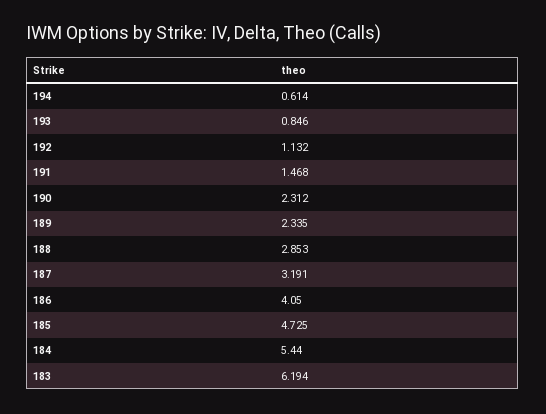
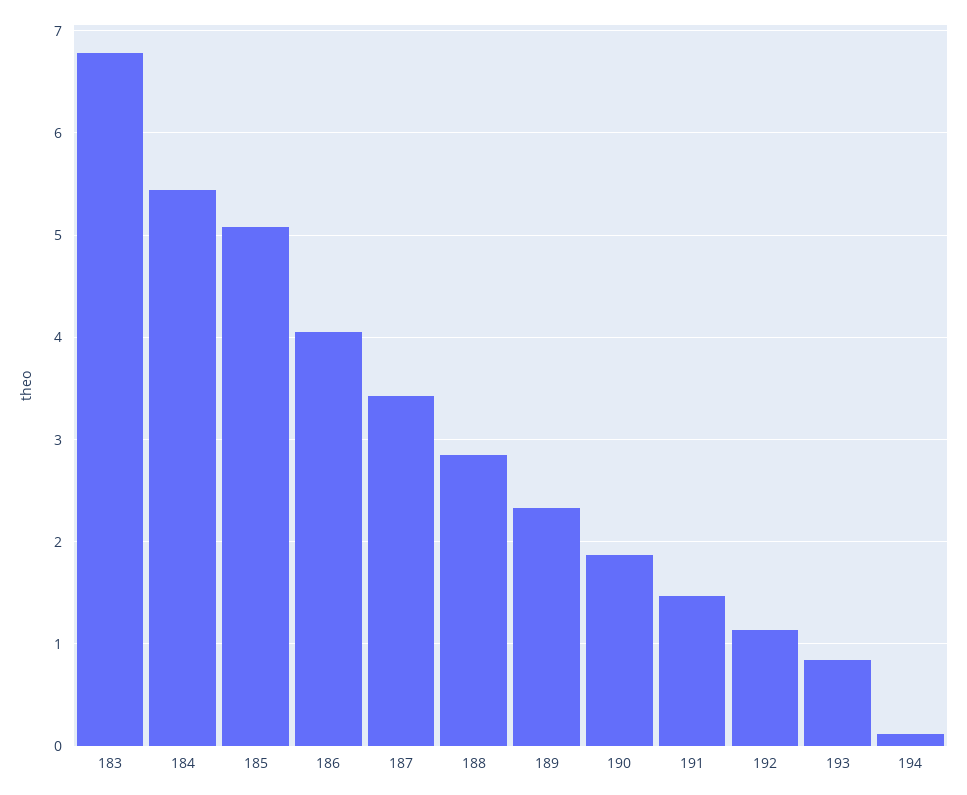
  {
-   "194": 0.614,
+   "194": 0.1,
    "193": 0.846,
    "192": 1.132,
    "191": 1.468,
-   "190": 2.312,
+   "190": 1.9,
    "189": 2.335,
    "188": 2.853,
-   "187": 3.191,
+   "187": 3.4,
    "186": 4.05,
-   "185": 4.725,
+   "185": 5.1,
    "184": 5.44,
-   "183": 6.194
+   "183": 6.8
  }

